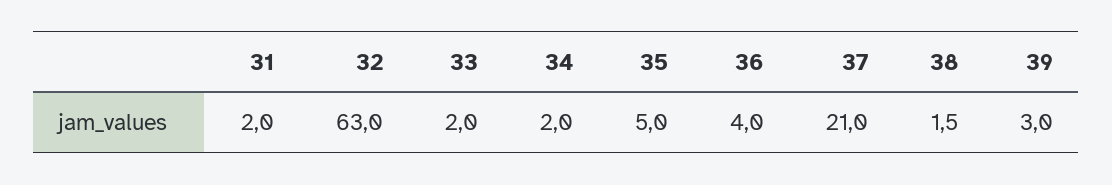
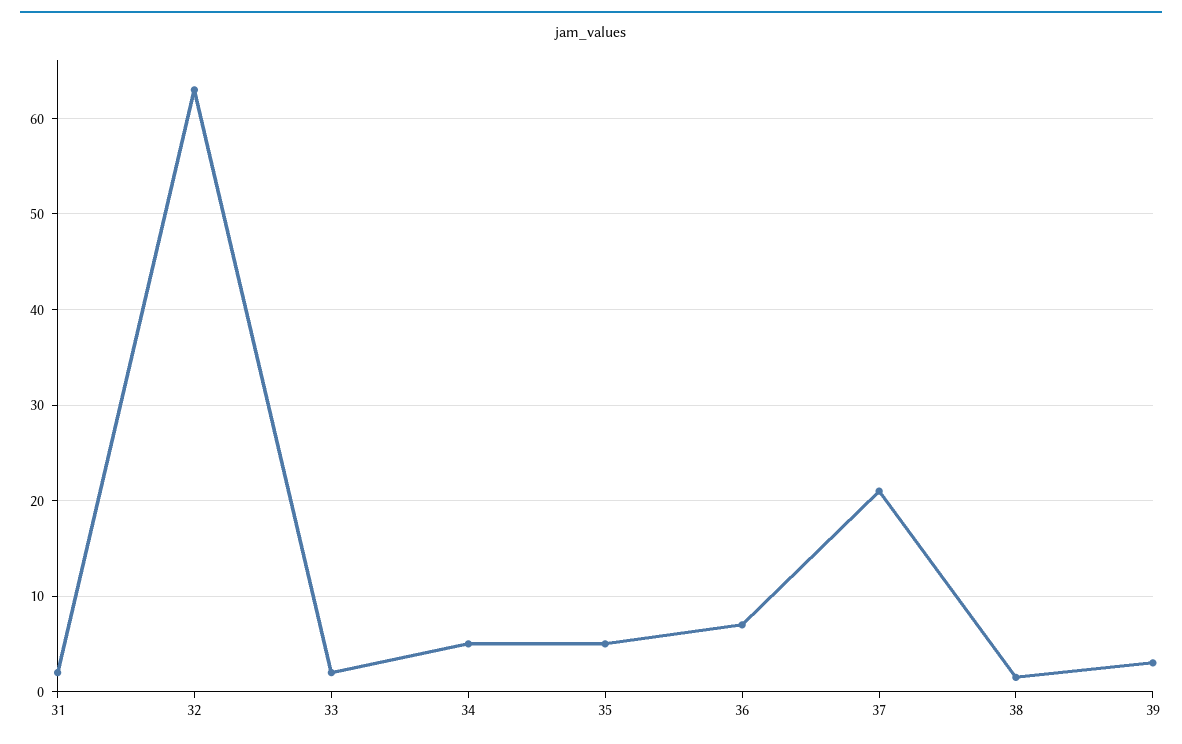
  {
    "31": 2,
    "32": 63,
    "33": 2,
-   "34": 2,
+   "34": 5,
    "35": 5,
-   "36": 4,
+   "36": 7,
    "37": 21,
    "38": 1.5,
    "39": 3
  }

